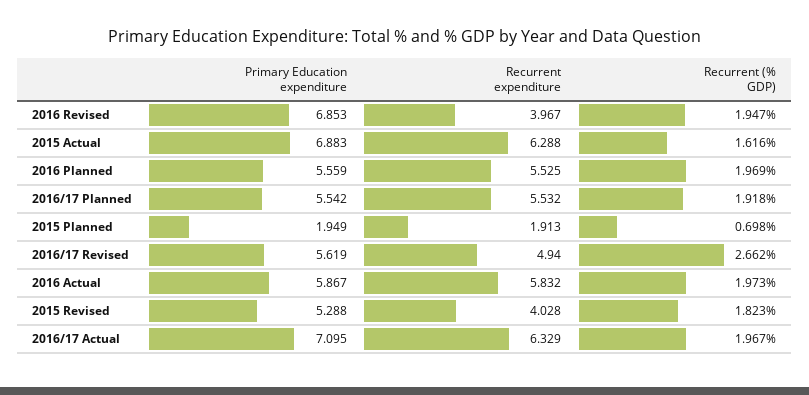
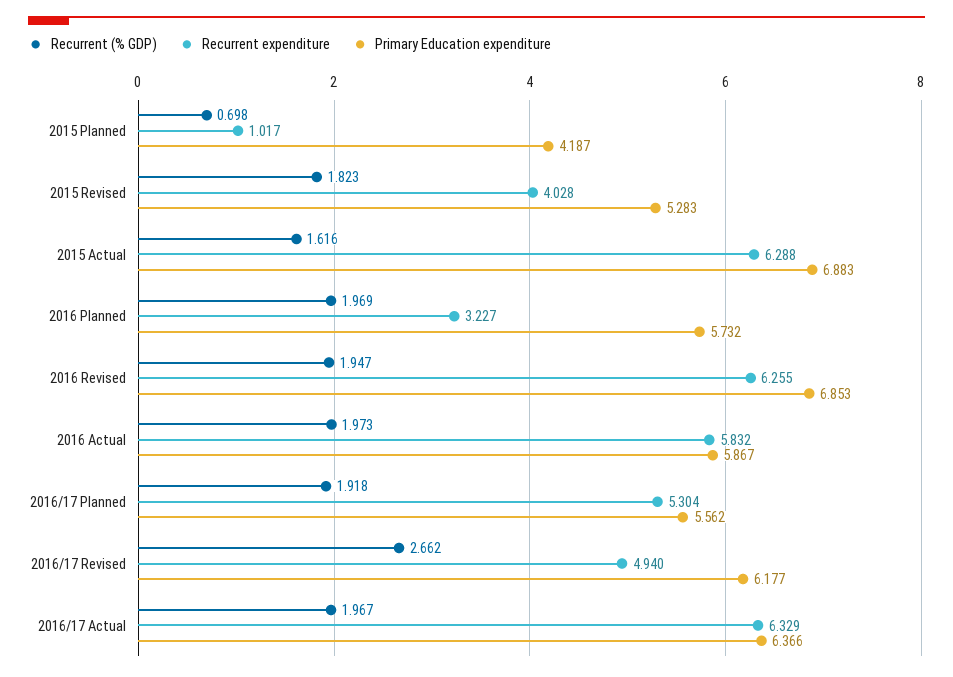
  {
    "Primary Education expenditure": {
      "2016 Revised": 6.853,
      "2015 Actual": 6.883,
-     "2016 Planned": 5.559,
+     "2016 Planned": 5.732,
-     "2016/17 Planned": 5.542,
+     "2016/17 Planned": 5.562,
-     "2015 Planned": 1.949,
+     "2015 Planned": 4.187,
-     "2016/17 Revised": 5.619,
+     "2016/17 Revised": 6.177,
      "2016 Actual": 5.867,
-     "2015 Revised": 5.288,
+     "2015 Revised": 5.283,
-     "2016/17 Actual": 7.095
+     "2016/17 Actual": 6.366
    },
    "Recurrent expenditure": {
-     "2016 Revised": 3.967,
+     "2016 Revised": 6.255,
      "2015 Actual": 6.288,
-     "2016 Planned": 5.525,
+     "2016 Planned": 3.227,
-     "2016/17 Planned": 5.532,
+     "2016/17 Planned": 5.304,
-     "2015 Planned": 1.913,
+     "2015 Planned": 1.017,
      "2016/17 Revised": 4.94,
      "2016 Actual": 5.832,
      "2015 Revised": 4.028,
      "2016/17 Actual": 6.329
    },
    "Recurrent (% GDP)": {
      "2016 Revised": 1.947,
      "2015 Actual": 1.616,
      "2016 Planned": 1.969,
      "2016/17 Planned": 1.918,
      "2015 Planned": 0.698,
      "2016/17 Revised": 2.662,
      "2016 Actual": 1.973,
      "2015 Revised": 1.823,
      "2016/17 Actual": 1.967
    }
  }

